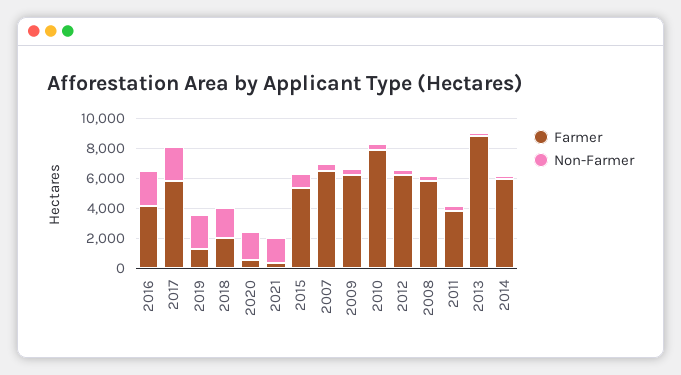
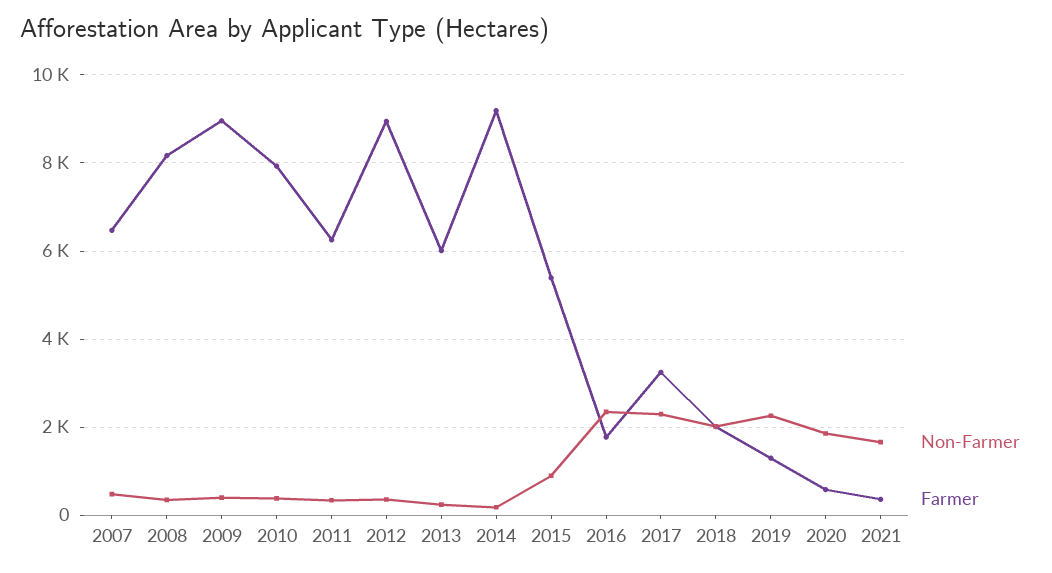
  {
    "Farmer": {
-     "2016": 4000,
+     "2016": 1800,
-     "2017": 6000,
+     "2017": 3200,
      "2019": 1200,
      "2018": 2000,
      "2020": 600,
      "2021": 400,
      "2015": 5400,
      "2007": 6400,
-     "2009": 6000,
+     "2009": 9000,
      "2010": 8000,
-     "2012": 6000,
+     "2012": 9000,
-     "2008": 6000,
+     "2008": 8200,
-     "2011": 4000,
+     "2011": 6200,
-     "2013": 9000,
+     "2013": 6000,
-     "2014": 6000
+     "2014": 9200
    },
    "Non-Farmer": {
      "2016": 2400,
      "2017": 2200,
      "2019": 2200,
      "2018": 2000,
      "2020": 1800,
      "2021": 1600,
      "2015": 800,
      "2007": 400,
      "2009": 400,
      "2010": 400,
      "2012": 400,
      "2008": 400,
      "2011": 400,
      "2013": 200,
      "2014": 200
    }
  }

